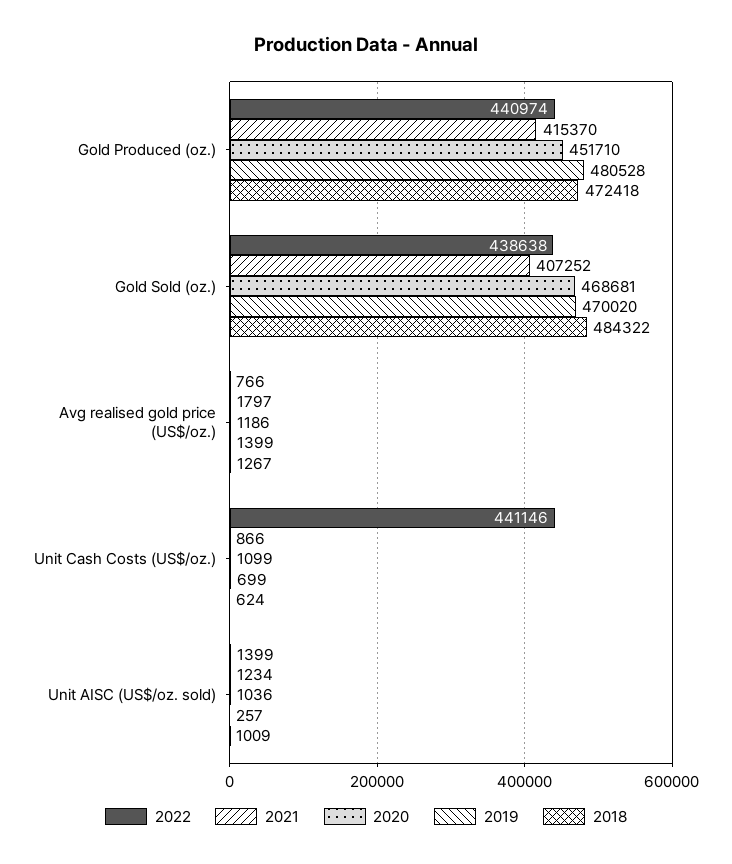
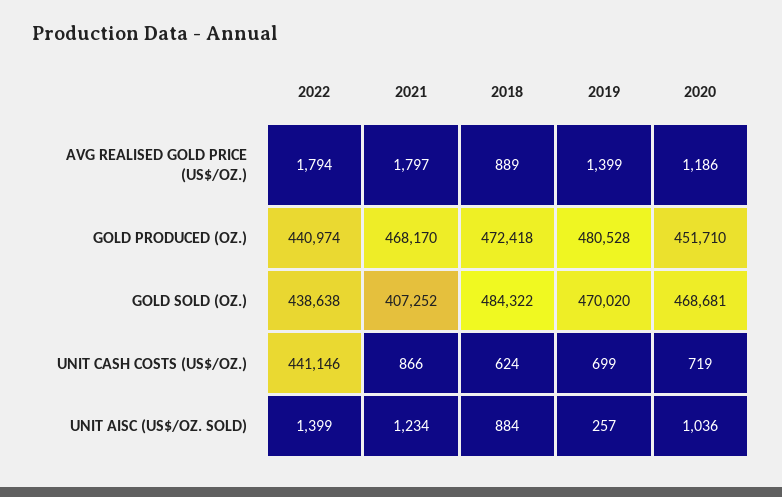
  {
    "2022": {
      "Gold Produced (oz.)": 440974,
      "Gold Sold (oz.)": 438638,
-     "Avg realised gold price (US$/oz.)": 766,
+     "Avg realised gold price (US$/oz.)": 1794,
      "Unit Cash Costs (US$/oz.)": 441146,
      "Unit AISC (US$/oz. sold)": 1399
    },
    "2021": {
-     "Gold Produced (oz.)": 415370,
+     "Gold Produced (oz.)": 468170,
      "Gold Sold (oz.)": 407252,
      "Avg realised gold price (US$/oz.)": 1797,
      "Unit Cash Costs (US$/oz.)": 866,
      "Unit AISC (US$/oz. sold)": 1234
    },
    "2020": {
      "Gold Produced (oz.)": 451710,
      "Gold Sold (oz.)": 468681,
      "Avg realised gold price (US$/oz.)": 1186,
-     "Unit Cash Costs (US$/oz.)": 1099,
+     "Unit Cash Costs (US$/oz.)": 719,
      "Unit AISC (US$/oz. sold)": 1036
    },
    "2019": {
      "Gold Produced (oz.)": 480528,
      "Gold Sold (oz.)": 470020,
      "Avg realised gold price (US$/oz.)": 1399,
      "Unit Cash Costs (US$/oz.)": 699,
      "Unit AISC (US$/oz. sold)": 257
    },
    "2018": {
      "Gold Produced (oz.)": 472418,
      "Gold Sold (oz.)": 484322,
-     "Avg realised gold price (US$/oz.)": 1267,
+     "Avg realised gold price (US$/oz.)": 889,
      "Unit Cash Costs (US$/oz.)": 624,
-     "Unit AISC (US$/oz. sold)": 1009
+     "Unit AISC (US$/oz. sold)": 884
    }
  }

